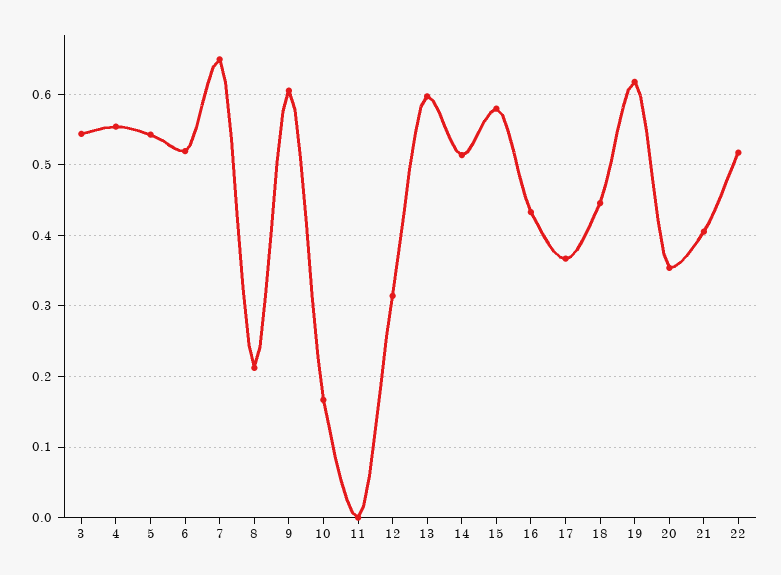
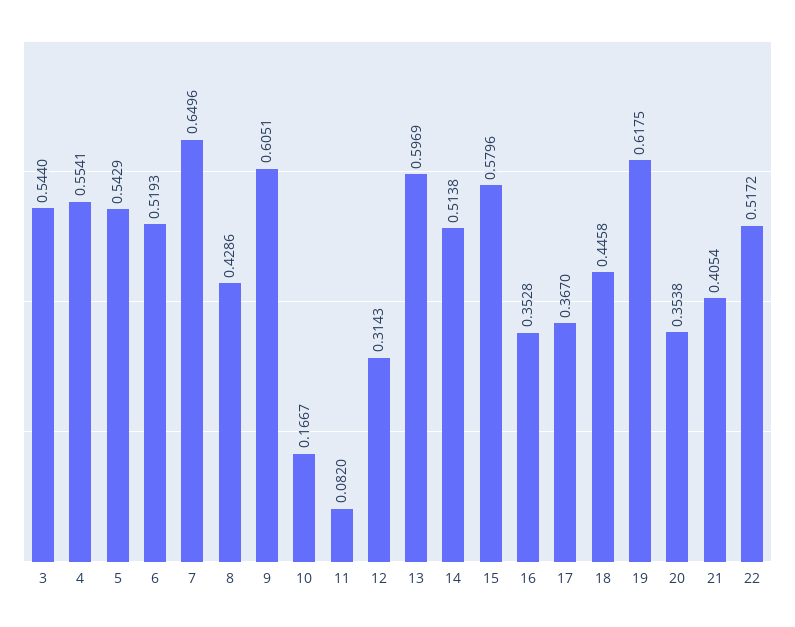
  {
    "3": 0.544,
    "4": 0.5541,
    "5": 0.5429,
    "6": 0.5193,
    "7": 0.6496,
-   "8": 0.21,
+   "8": 0.4286,
    "9": 0.6051,
    "10": 0.1667,
-   "11": 0,
+   "11": 0.082,
    "12": 0.3143,
    "13": 0.5969,
    "14": 0.5138,
    "15": 0.5796,
-   "16": 0.43,
+   "16": 0.3528,
    "17": 0.367,
    "18": 0.4458,
    "19": 0.6175,
    "20": 0.3538,
    "21": 0.4054,
    "22": 0.5172
  }

